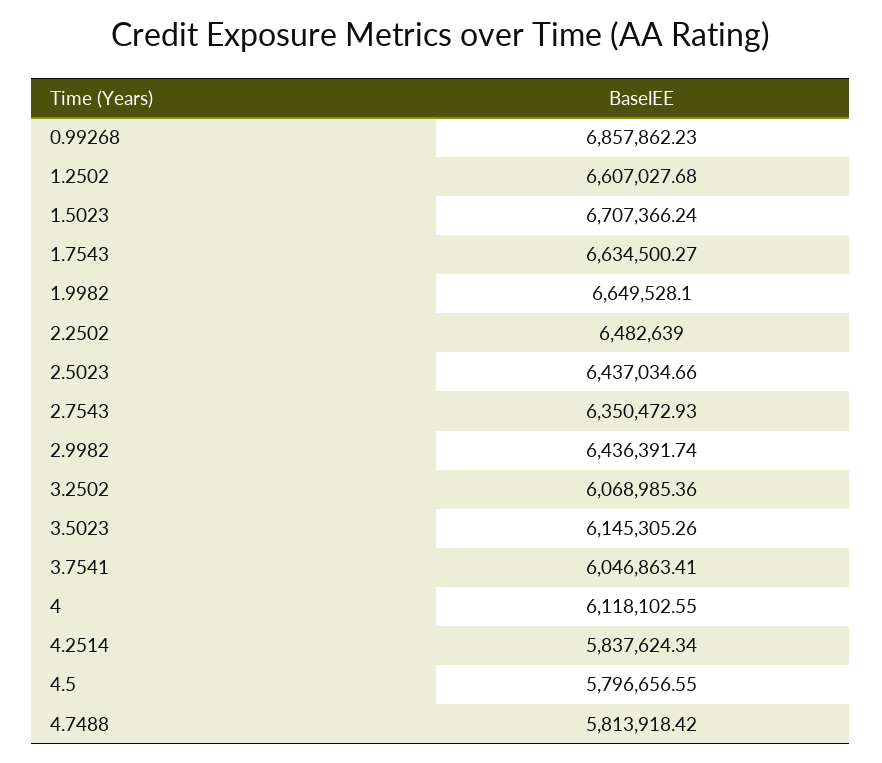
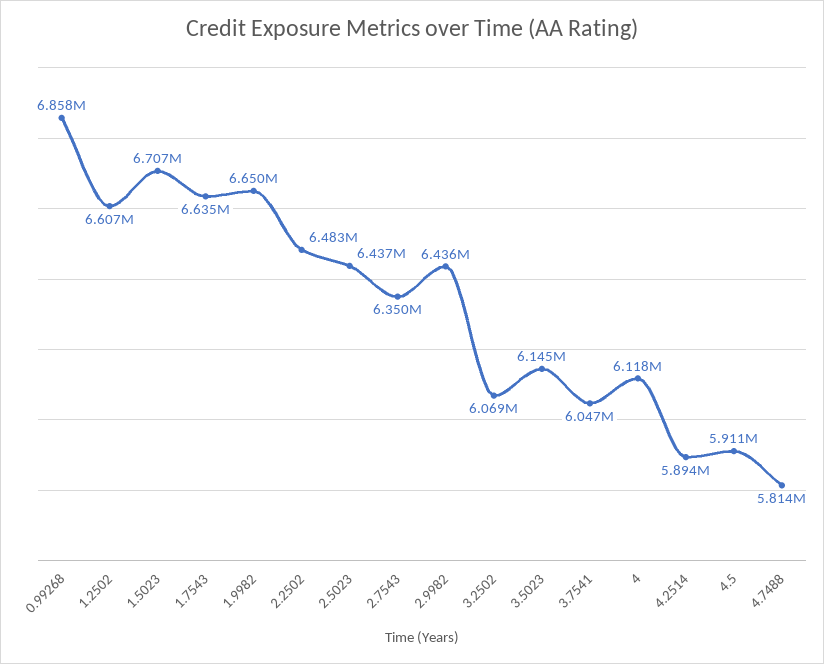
  {
    "0.99268": 6857862.23,
    "1.2502": 6607027.68,
    "1.5023": 6707366.24,
    "1.7543": 6634500.27,
    "1.9982": 6649528.1,
    "2.2502": 6482639,
    "2.5023": 6437034.66,
    "2.7543": 6350472.93,
    "2.9982": 6436391.74,
    "3.2502": 6068985.36,
    "3.5023": 6145305.26,
    "3.7541": 6046863.41,
    "4": 6118102.55,
-   "4.2514": 5837624.34,
+   "4.2514": 5894000,
-   "4.5": 5796656.55,
+   "4.5": 5911000,
    "4.7488": 5813918.42
  }

